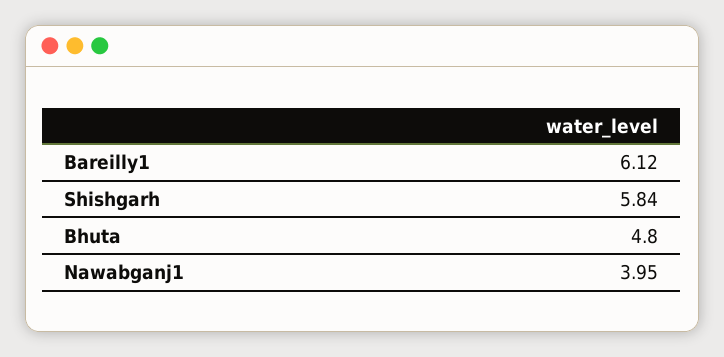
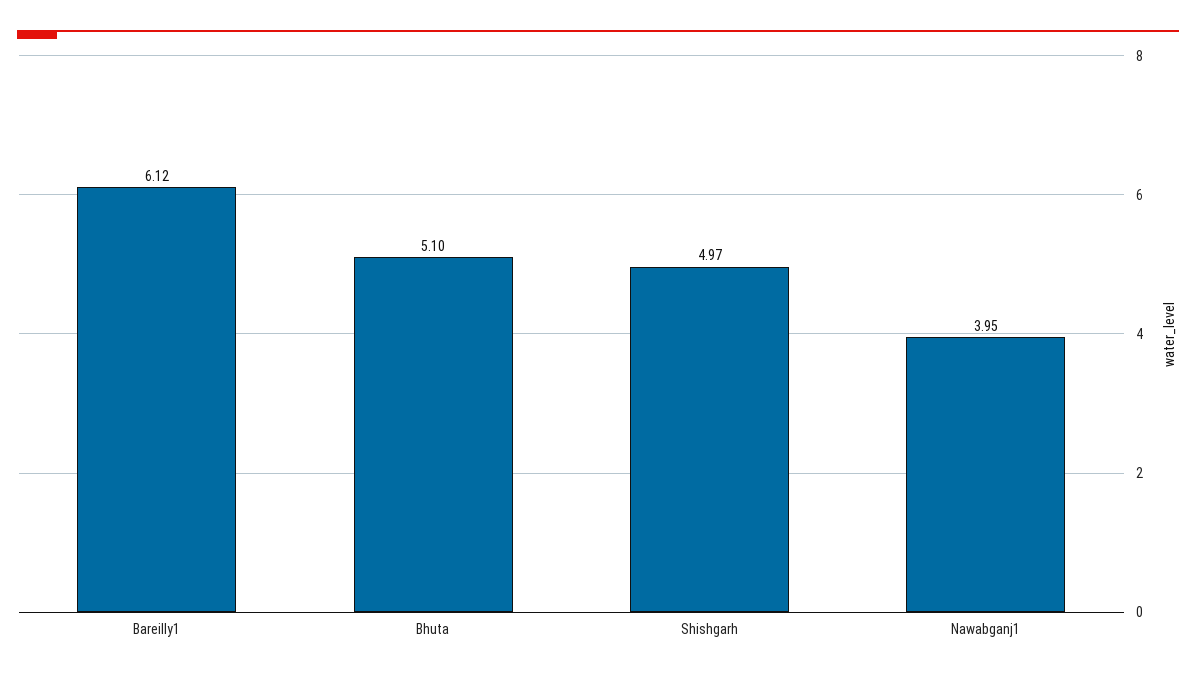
  {
    "Bareilly1": 6.12,
-   "Shishgarh": 5.84,
+   "Shishgarh": 4.97,
-   "Bhuta": 4.8,
+   "Bhuta": 5.1,
    "Nawabganj1": 3.95
  }

